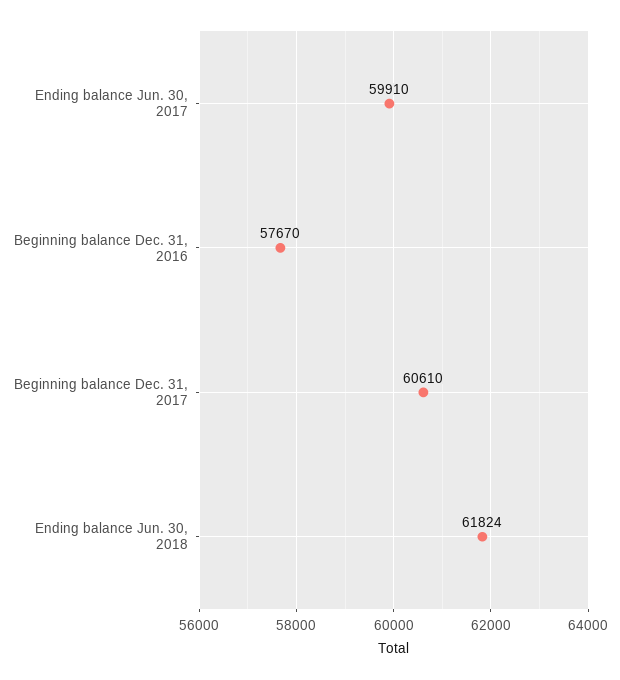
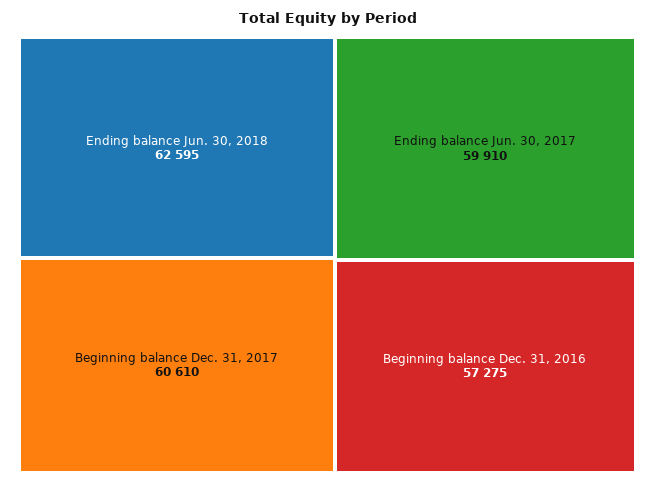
  {
    "Ending balance Jun. 30, 2017": 59910,
-   "Beginning balance Dec. 31, 2016": 57670,
+   "Beginning balance Dec. 31, 2016": 57275,
    "Beginning balance Dec. 31, 2017": 60610,
-   "Ending balance Jun. 30, 2018": 61824
+   "Ending balance Jun. 30, 2018": 62595
  }

